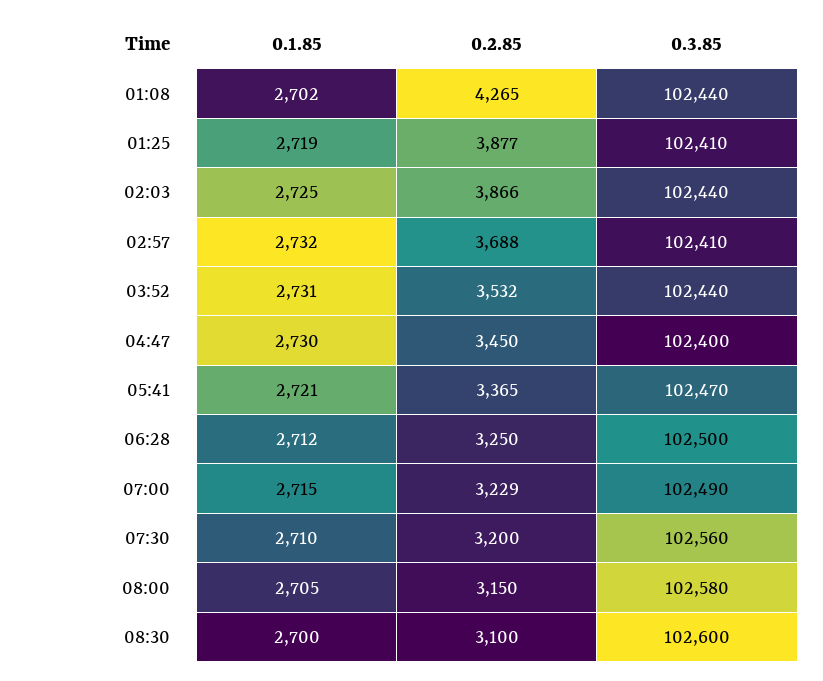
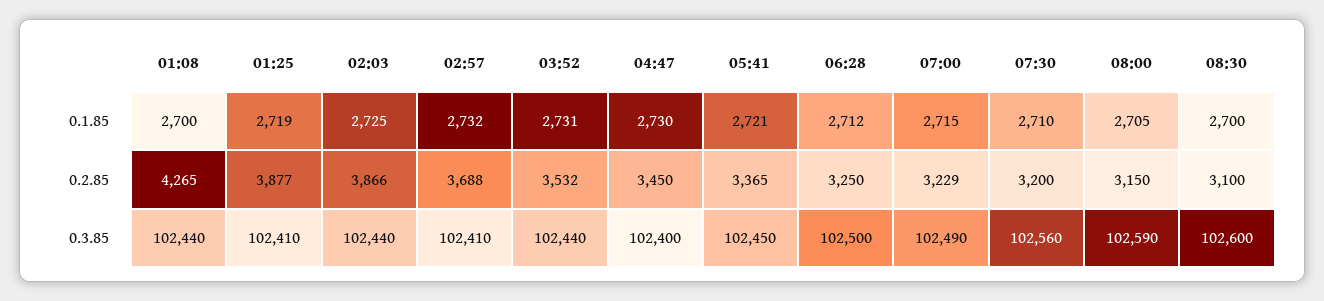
  {
    "0.1.85": {
-     "01:08": 2702,
+     "01:08": 2700,
      "01:25": 2719,
      "02:03": 2725,
      "02:57": 2732,
      "03:52": 2731,
      "04:47": 2730,
      "05:41": 2721,
      "06:28": 2712,
      "07:00": 2715,
      "07:30": 2710,
      "08:00": 2705,
      "08:30": 2700
    },
    "0.2.85": {
      "01:08": 4265,
      "01:25": 3877,
      "02:03": 3866,
      "02:57": 3688,
      "03:52": 3532,
      "04:47": 3450,
      "05:41": 3365,
      "06:28": 3250,
      "07:00": 3229,
      "07:30": 3200,
      "08:00": 3150,
      "08:30": 3100
    },
    "0.3.85": {
      "01:08": 102440,
      "01:25": 102410,
      "02:03": 102440,
      "02:57": 102410,
      "03:52": 102440,
      "04:47": 102400,
-     "05:41": 102470,
+     "05:41": 102450,
      "06:28": 102500,
      "07:00": 102490,
      "07:30": 102560,
-     "08:00": 102580,
+     "08:00": 102590,
      "08:30": 102600
    }
  }

